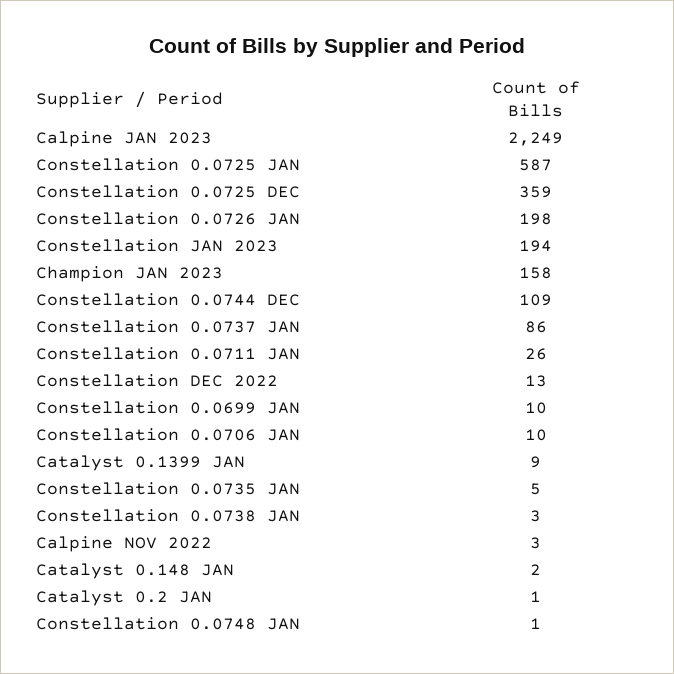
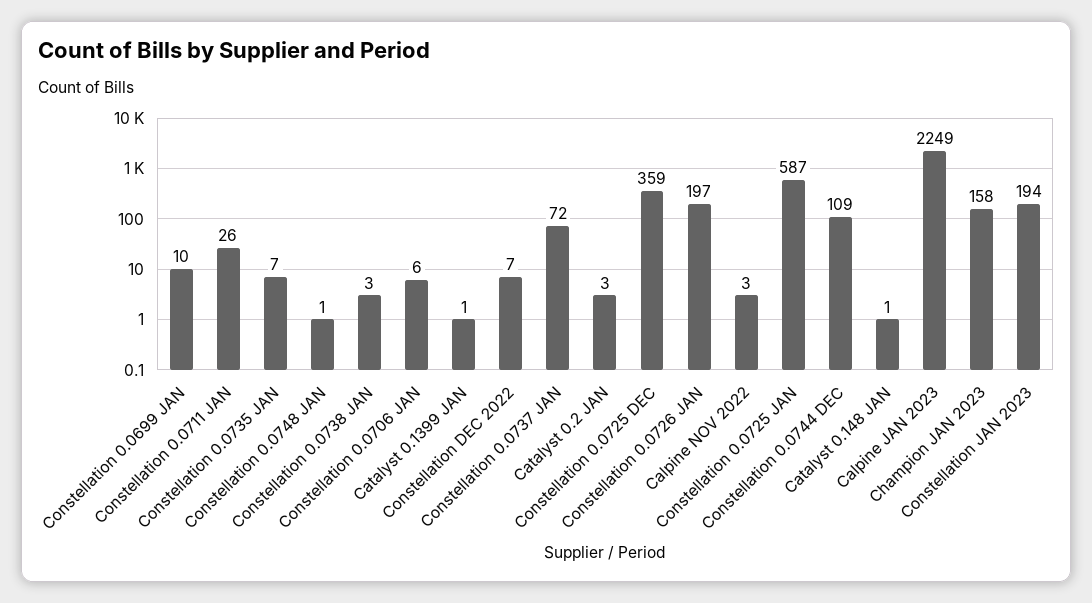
  {
    "Calpine JAN 2023": 2249,
    "Constellation 0.0725 JAN": 587,
    "Constellation 0.0725 DEC": 359,
-   "Constellation 0.0726 JAN": 198,
+   "Constellation 0.0726 JAN": 197,
    "Constellation JAN 2023": 194,
    "Champion JAN 2023": 158,
    "Constellation 0.0744 DEC": 109,
-   "Constellation 0.0737 JAN": 86,
+   "Constellation 0.0737 JAN": 72,
    "Constellation 0.0711 JAN": 26,
-   "Constellation DEC 2022": 13,
+   "Constellation DEC 2022": 7,
    "Constellation 0.0699 JAN": 10,
-   "Constellation 0.0706 JAN": 10,
+   "Constellation 0.0706 JAN": 6,
-   "Catalyst 0.1399 JAN": 9,
+   "Catalyst 0.1399 JAN": 1,
-   "Constellation 0.0735 JAN": 5,
+   "Constellation 0.0735 JAN": 7,
    "Constellation 0.0738 JAN": 3,
    "Calpine NOV 2022": 3,
-   "Catalyst 0.148 JAN": 2,
+   "Catalyst 0.148 JAN": 1,
-   "Catalyst 0.2 JAN": 1,
+   "Catalyst 0.2 JAN": 3,
    "Constellation 0.0748 JAN": 1
  }

